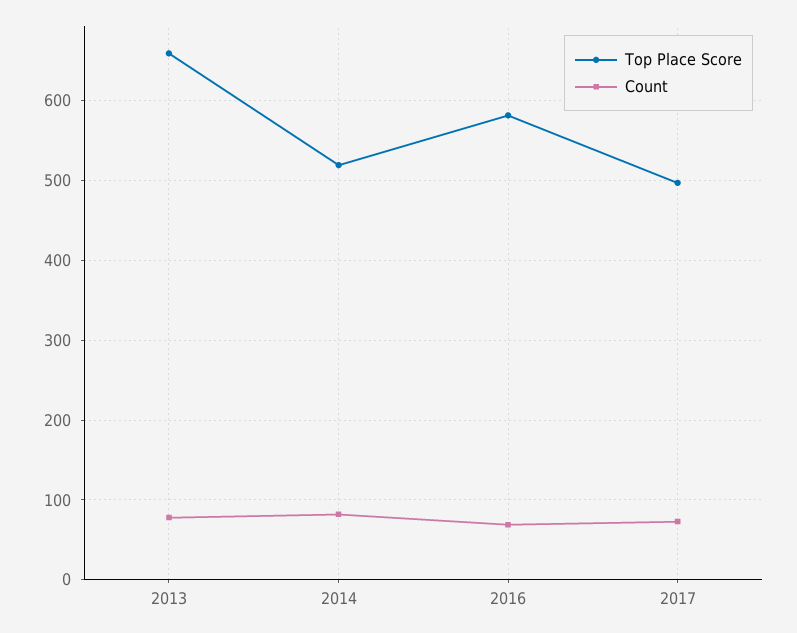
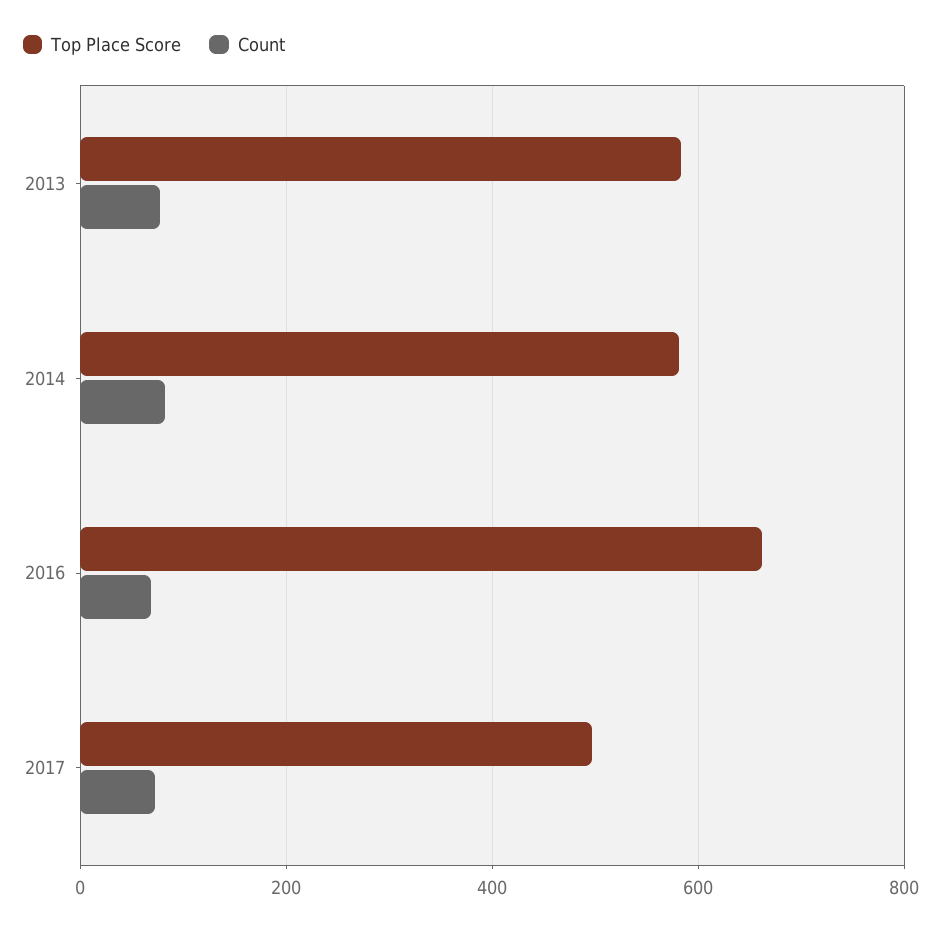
  {
    "Top Place Score": {
-     "2013": 660,
+     "2013": 580,
-     "2014": 520,
+     "2014": 580,
-     "2016": 580,
+     "2016": 660,
      "2017": 500
    },
    "Count": {
      "2013": 80,
      "2014": 80,
      "2016": 70,
      "2017": 70
    }
  }

